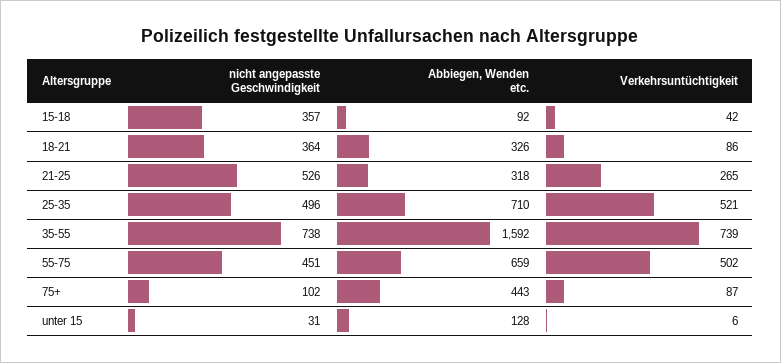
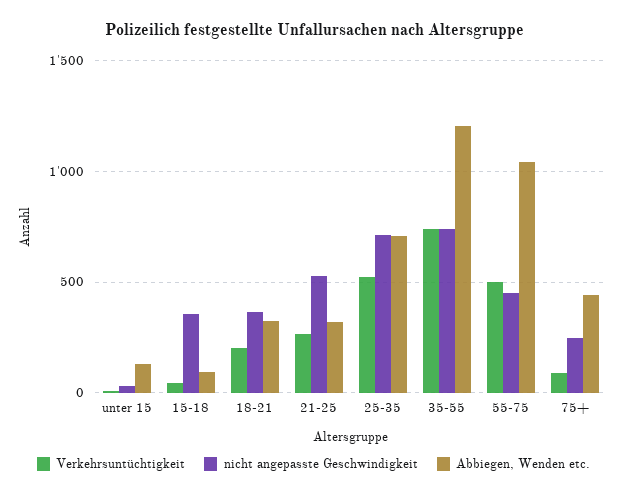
  {
    "nicht angepasste Geschwindigkeit": {
      "15-18": 357,
      "18-21": 364,
      "21-25": 526,
-     "25-35": 496,
+     "25-35": 700,
      "35-55": 738,
      "55-75": 451,
-     "75+": 102,
+     "75+": 250,
      "unter 15": 31
    },
    "Abbiegen, Wenden etc.": {
      "15-18": 92,
      "18-21": 326,
      "21-25": 318,
      "25-35": 710,
-     "35-55": 1592,
+     "35-55": 1200,
-     "55-75": 659,
+     "55-75": 1050,
      "75+": 443,
      "unter 15": 128
    },
    "Verkehrsuntüchtigkeit": {
      "15-18": 42,
-     "18-21": 86,
+     "18-21": 200,
      "21-25": 265,
      "25-35": 521,
      "35-55": 739,
      "55-75": 502,
      "75+": 87,
      "unter 15": 6
    }
  }

